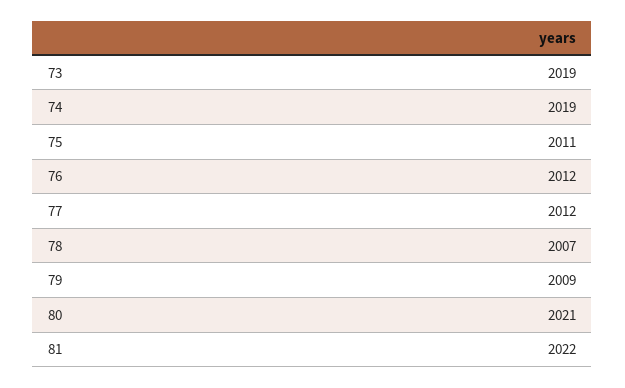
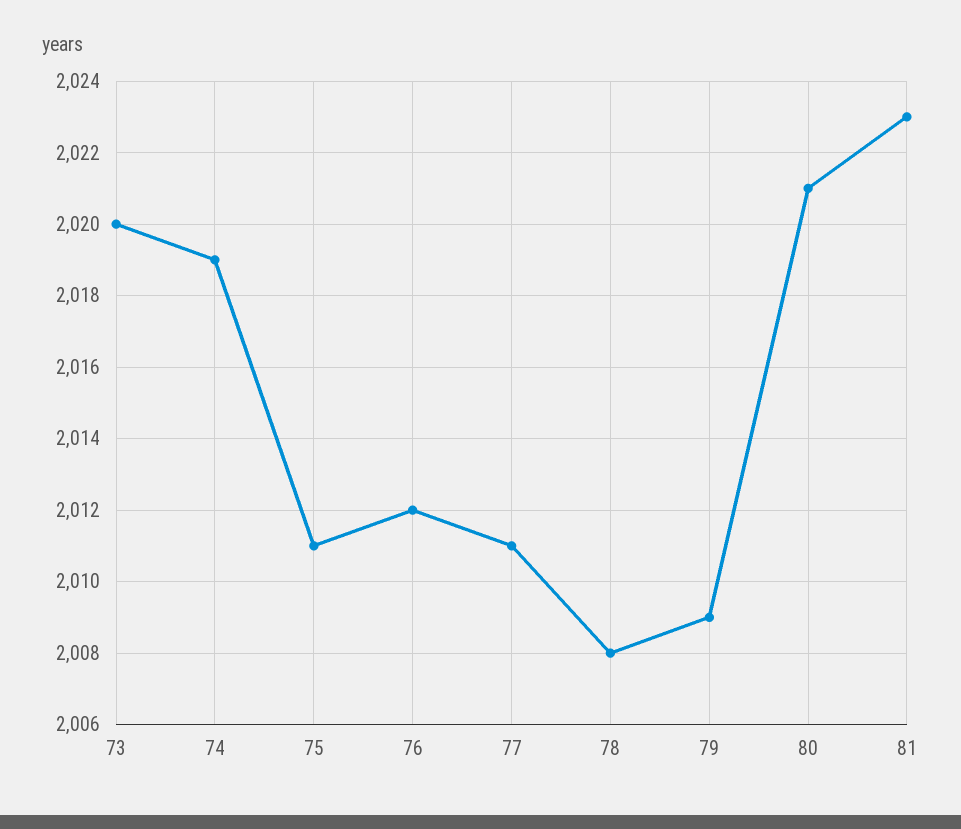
  {
-   "73": 2019,
+   "73": 2020,
    "74": 2019,
    "75": 2011,
    "76": 2012,
-   "77": 2012,
+   "77": 2011,
-   "78": 2007,
+   "78": 2008,
    "79": 2009,
    "80": 2021,
-   "81": 2022
+   "81": 2023
  }

